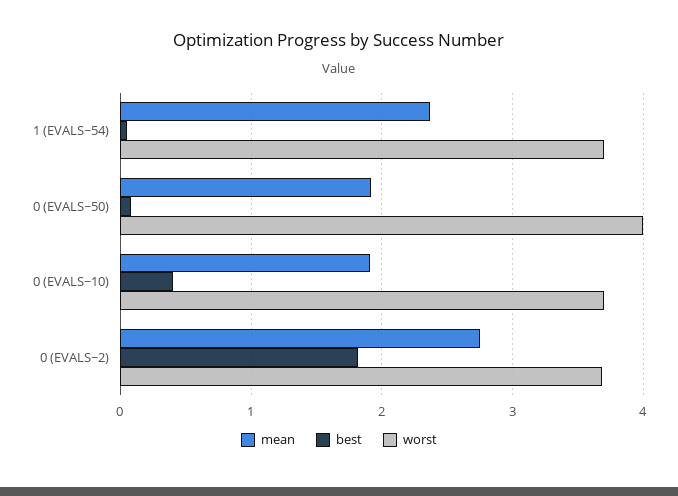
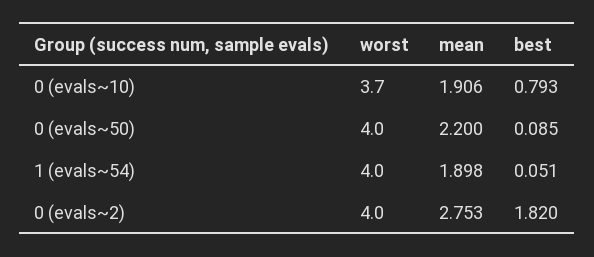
  {
    "mean": {
-     "1 (EVALS~54)": 2.4,
+     "1 (EVALS~54)": 1.898,
-     "0 (EVALS~50)": 1.9,
+     "0 (EVALS~50)": 2.2,
      "0 (EVALS~10)": 1.906,
      "0 (EVALS~2)": 2.753
    },
    "best": {
      "1 (EVALS~54)": 0.051,
      "0 (EVALS~50)": 0.085,
-     "0 (EVALS~10)": 0.4,
+     "0 (EVALS~10)": 0.793,
      "0 (EVALS~2)": 1.82
    },
    "worst": {
-     "1 (EVALS~54)": 3.7,
+     "1 (EVALS~54)": 4,
      "0 (EVALS~50)": 4,
      "0 (EVALS~10)": 3.7,
-     "0 (EVALS~2)": 3.7
+     "0 (EVALS~2)": 4
    }
  }

